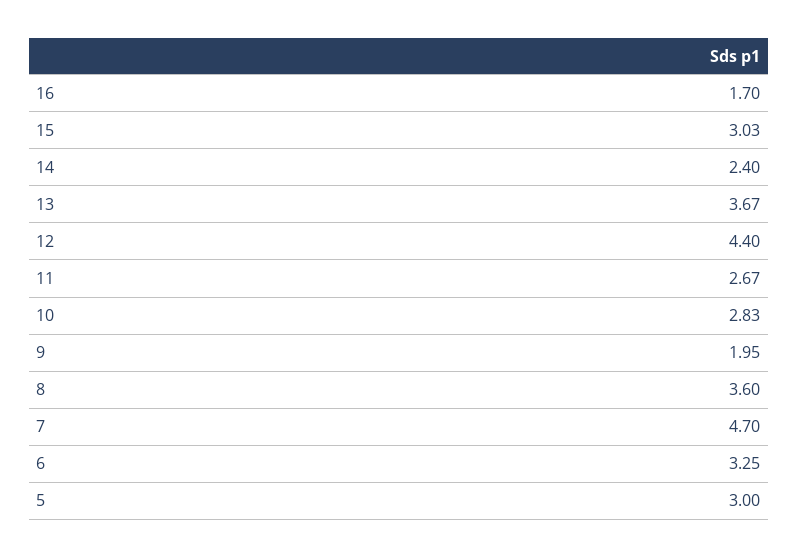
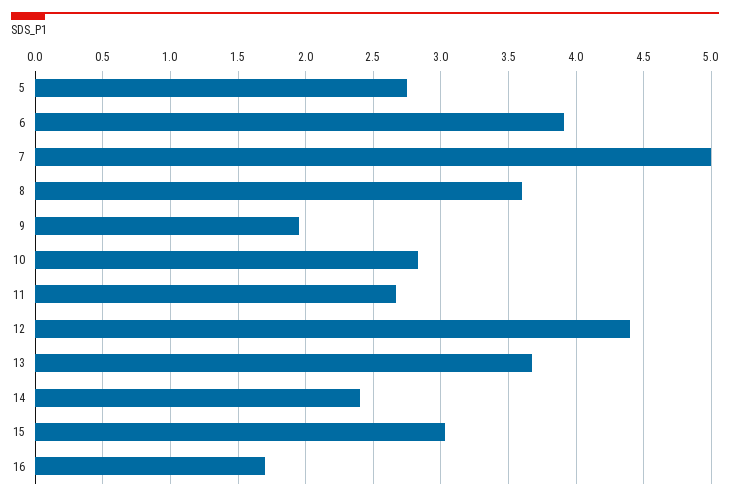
  {
    "16": 1.7,
    "15": 3.03,
    "14": 2.4,
    "13": 3.67,
    "12": 4.4,
    "11": 2.67,
    "10": 2.83,
    "9": 1.95,
    "8": 3.6,
-   "7": 4.7,
+   "7": 5,
-   "6": 3.25,
+   "6": 3.9,
-   "5": 3
+   "5": 2.75
  }

